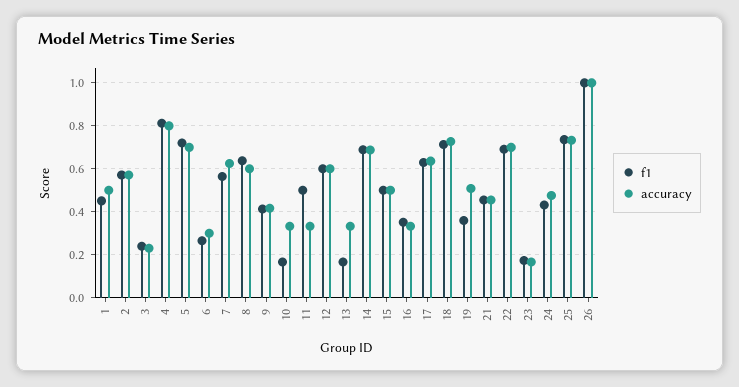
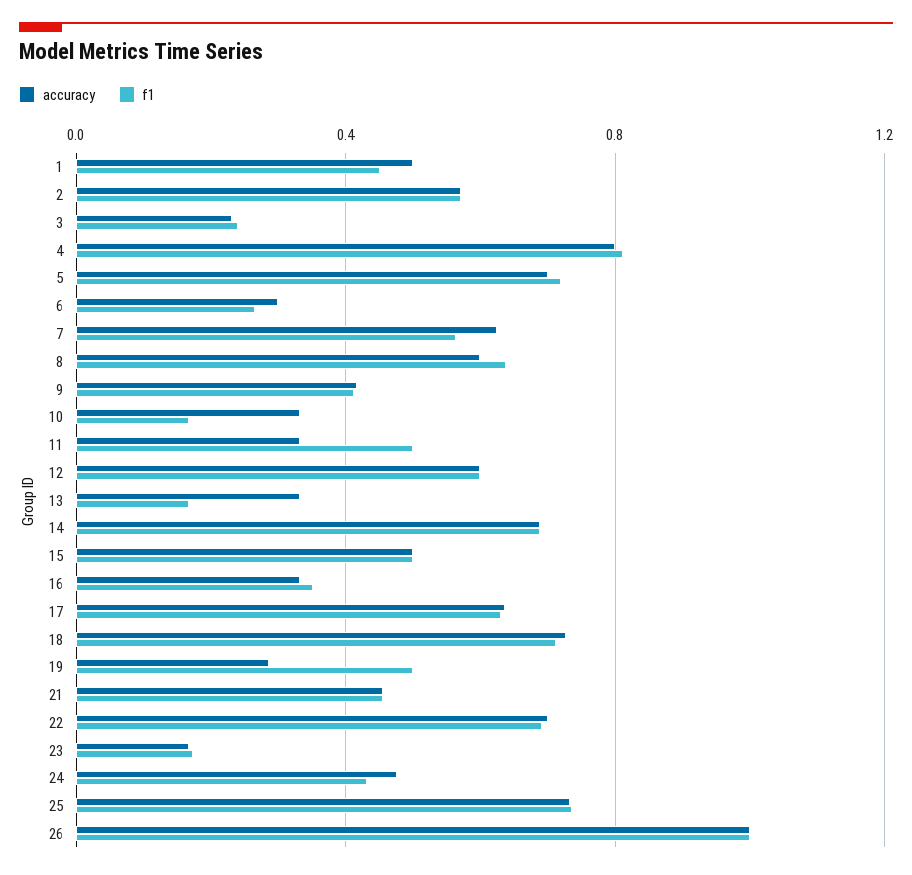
  {
    "f1": {
      "1": 0.45,
      "2": 0.55,
      "3": 0.25,
      "4": 0.8,
      "5": 0.7,
      "6": 0.25,
      "7": 0.55,
      "8": 0.65,
      "9": 0.4,
      "10": 0.15,
      "11": 0.5,
      "12": 0.6,
      "13": 0.15,
      "14": 0.7,
      "15": 0.5,
      "16": 0.35,
      "17": 0.65,
      "18": 0.7,
-     "19": 0.35,
+     "19": 0.5,
      "21": 0.45,
      "22": 0.7,
      "23": 0.15,
      "24": 0.45,
      "25": 0.75,
      "26": 1
    },
    "accuracy": {
      "1": 0.5,
      "2": 0.55,
      "3": 0.25,
      "4": 0.8,
      "5": 0.7,
      "6": 0.3,
      "7": 0.65,
      "8": 0.6,
      "9": 0.4,
      "10": 0.35,
      "11": 0.35,
      "12": 0.6,
      "13": 0.35,
      "14": 0.7,
      "15": 0.5,
      "16": 0.35,
      "17": 0.65,
      "18": 0.75,
-     "19": 0.5,
+     "19": 0.3,
      "21": 0.45,
      "22": 0.7,
      "23": 0.15,
      "24": 0.5,
      "25": 0.75,
      "26": 1
    }
  }

